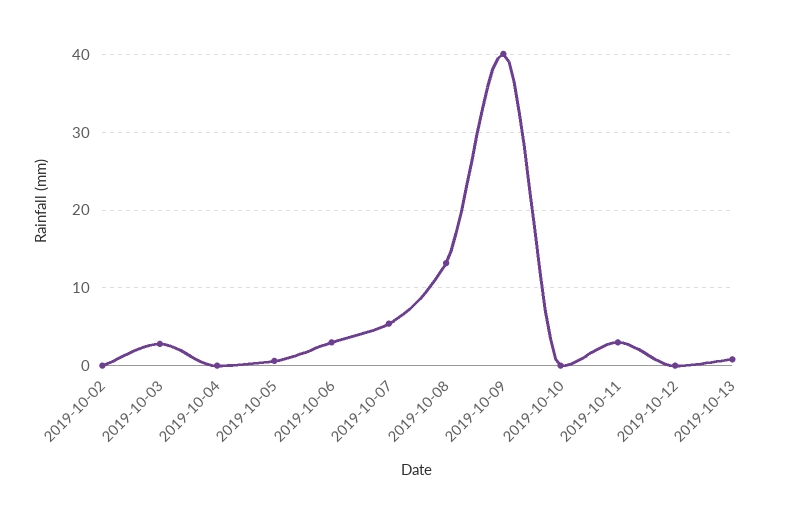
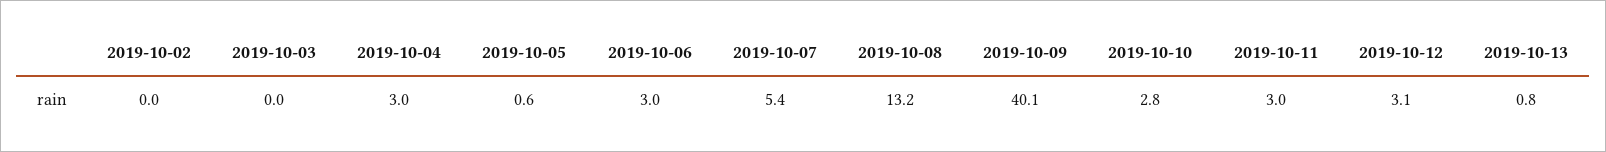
  {
    "2019-10-02": 0,
-   "2019-10-03": 3,
+   "2019-10-03": 0,
-   "2019-10-04": 0,
+   "2019-10-04": 3,
    "2019-10-05": 0.6,
    "2019-10-06": 3,
    "2019-10-07": 5.4,
    "2019-10-08": 13.2,
    "2019-10-09": 40.1,
-   "2019-10-10": 0,
+   "2019-10-10": 2.8,
    "2019-10-11": 3,
-   "2019-10-12": 0,
+   "2019-10-12": 3.1,
    "2019-10-13": 0.8
  }

